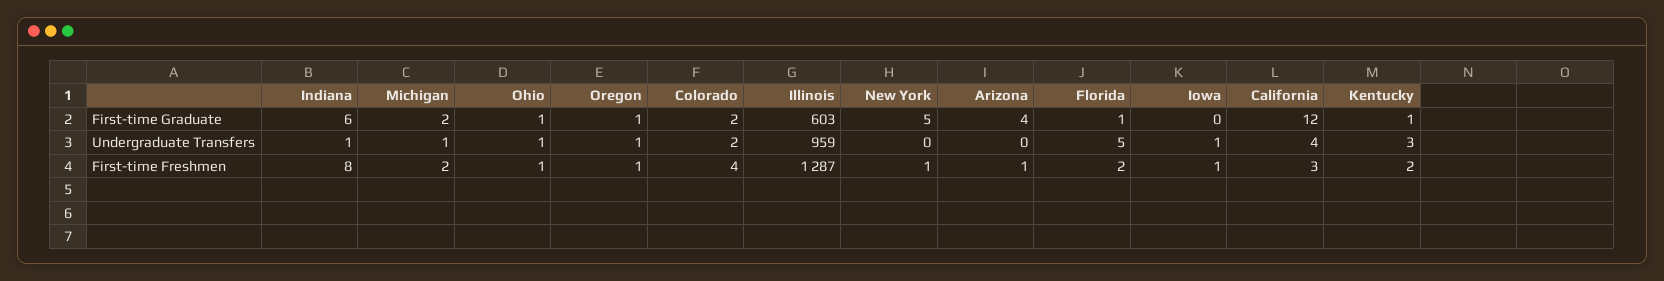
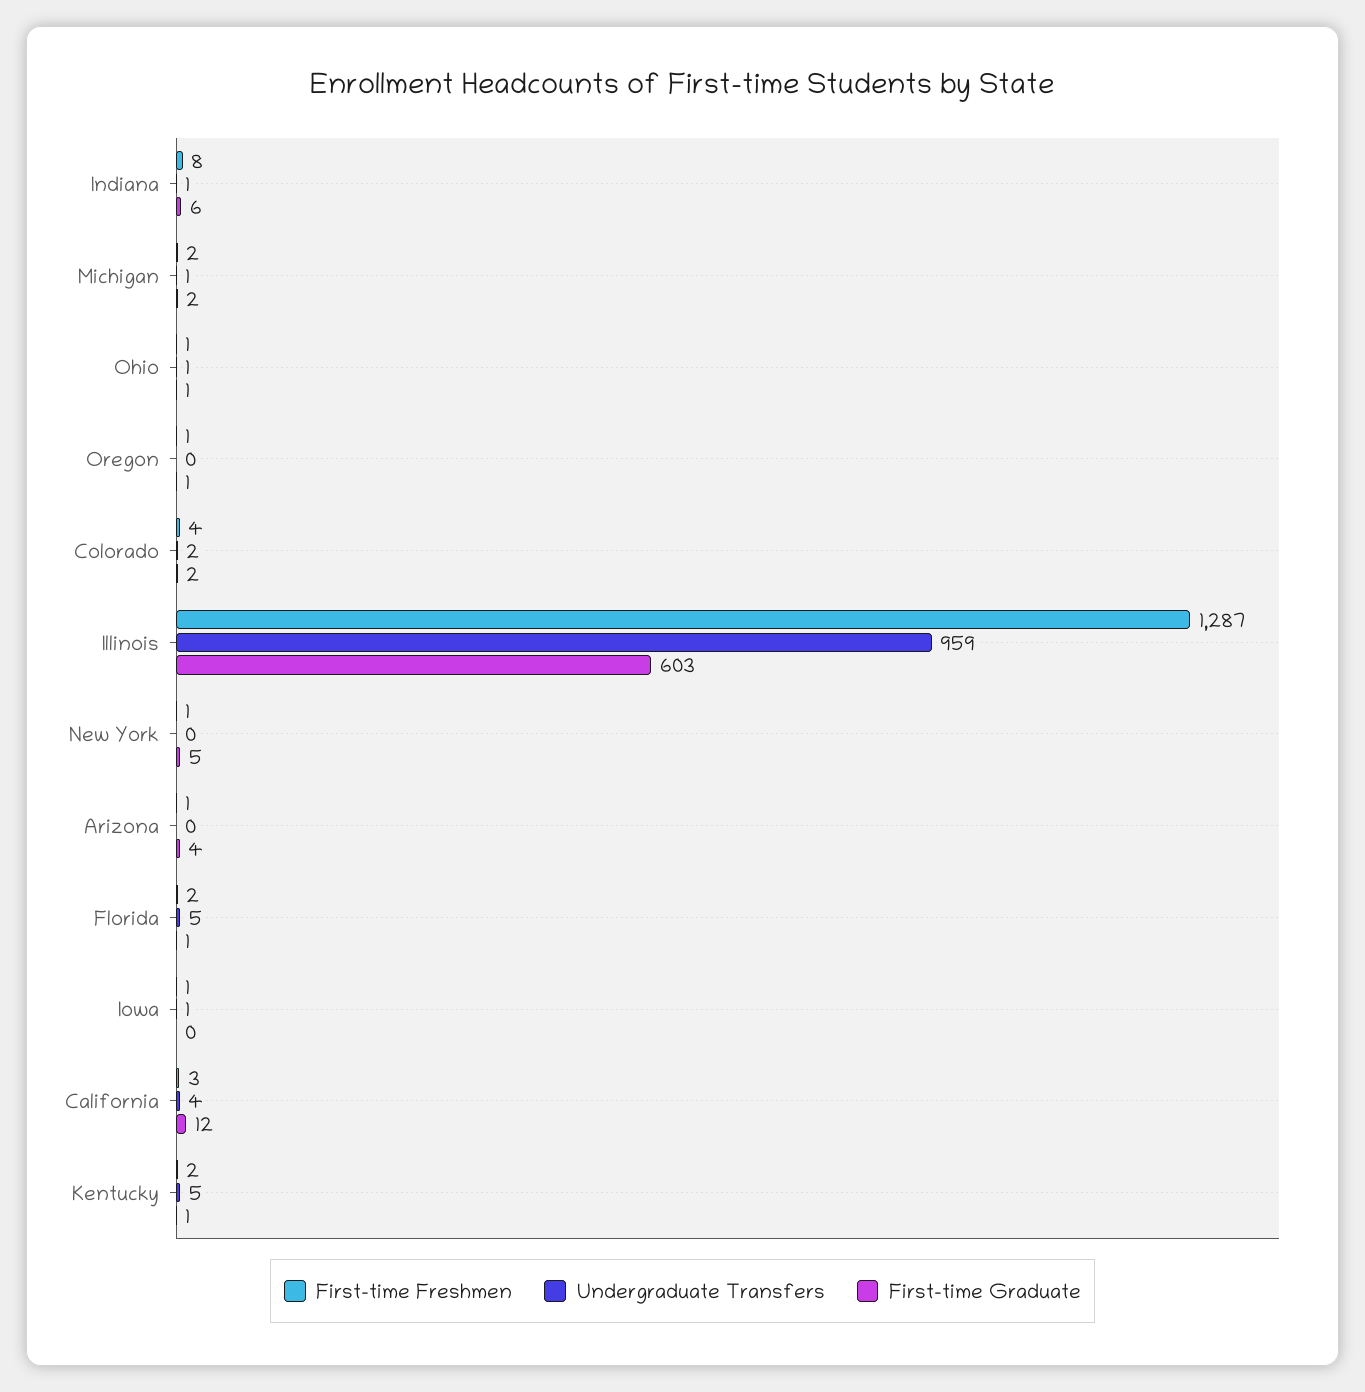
  {
    "First-time Graduate": {
      "Indiana": 6,
      "Michigan": 2,
      "Ohio": 1,
      "Oregon": 1,
      "Colorado": 2,
      "Illinois": 603,
      "New York": 5,
      "Arizona": 4,
      "Florida": 1,
      "Iowa": 0,
      "California": 12,
      "Kentucky": 1
    },
    "Undergraduate Transfers": {
      "Indiana": 1,
      "Michigan": 1,
      "Ohio": 1,
-     "Oregon": 1,
+     "Oregon": 0,
      "Colorado": 2,
      "Illinois": 959,
      "New York": 0,
      "Arizona": 0,
      "Florida": 5,
      "Iowa": 1,
      "California": 4,
-     "Kentucky": 3
+     "Kentucky": 5
    },
    "First-time Freshmen": {
      "Indiana": 8,
      "Michigan": 2,
      "Ohio": 1,
      "Oregon": 1,
      "Colorado": 4,
      "Illinois": 1287,
      "New York": 1,
      "Arizona": 1,
      "Florida": 2,
      "Iowa": 1,
      "California": 3,
      "Kentucky": 2
    }
  }

